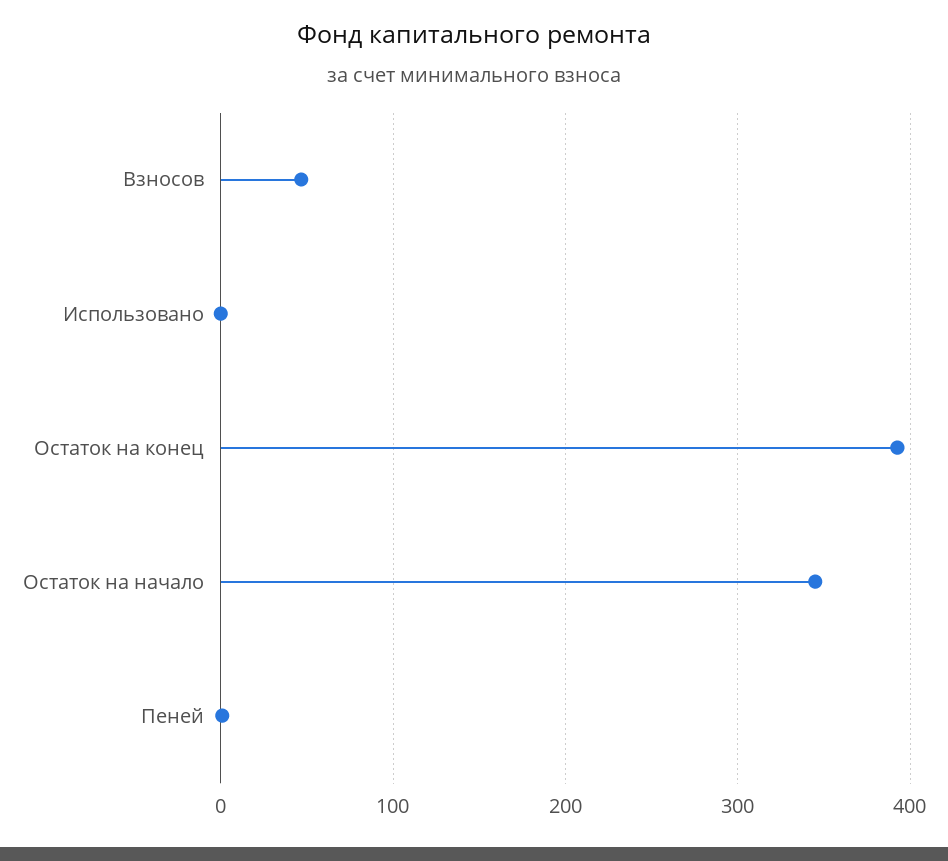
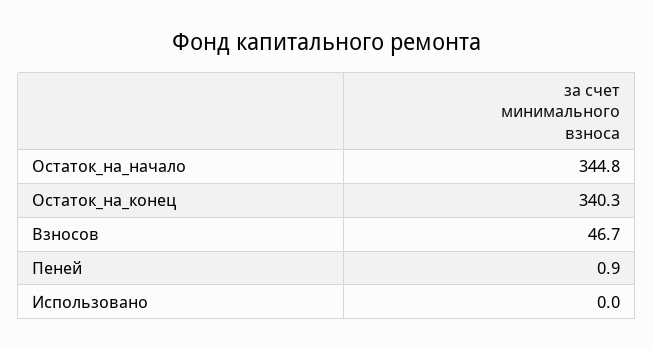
  {
    "Взносов": 46.7,
    "Использовано": 0,
-   "Остаток на конец": 390,
+   "Остаток на конец": 340.3,
    "Остаток на начало": 344.8,
    "Пеней": 0.9
  }

